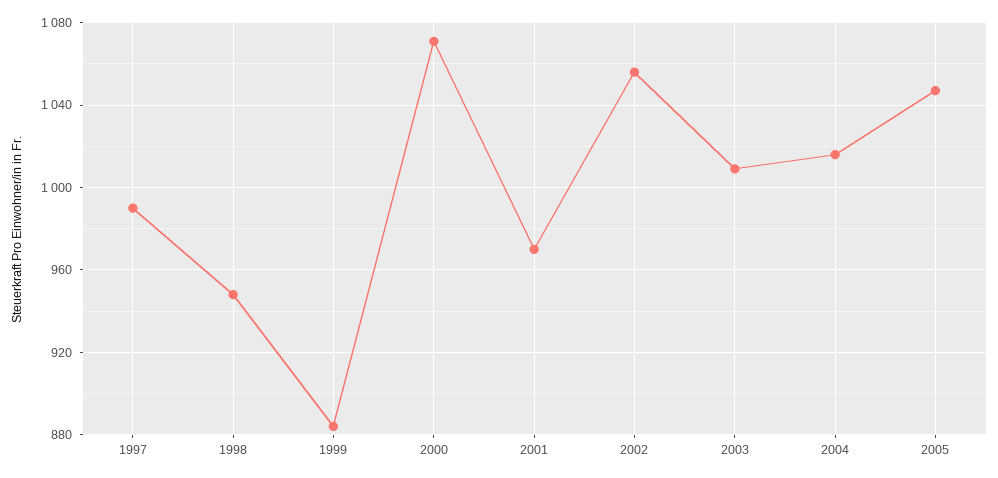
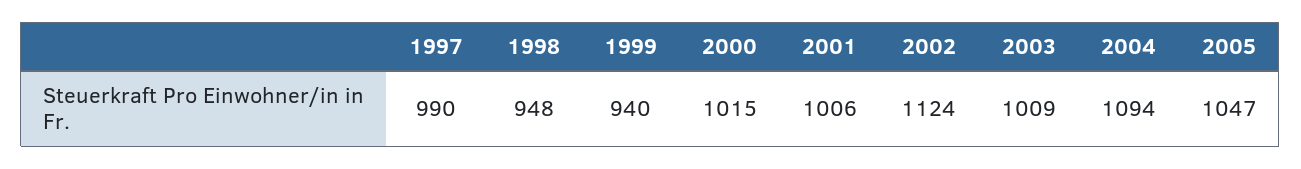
  {
    "1997": 990,
    "1998": 948,
-   "1999": 885,
+   "1999": 940,
-   "2000": 1070,
+   "2000": 1015,
-   "2001": 970,
+   "2001": 1006,
-   "2002": 1055,
+   "2002": 1124,
    "2003": 1009,
-   "2004": 1015,
+   "2004": 1094,
    "2005": 1047
  }

